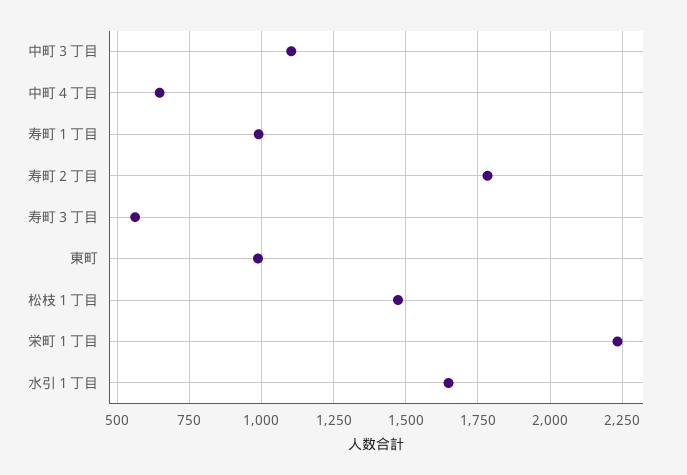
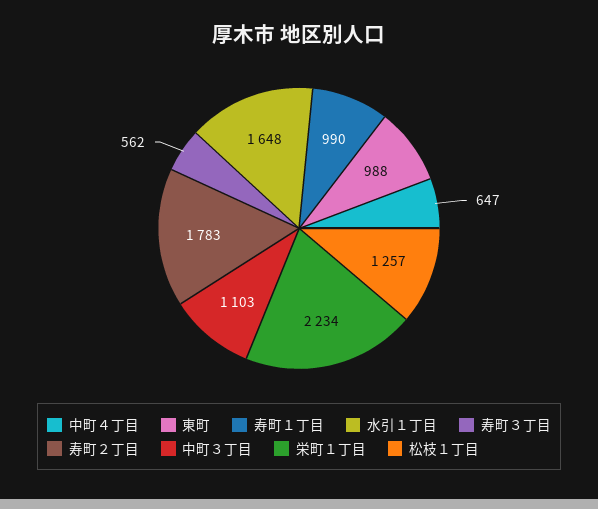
  {
    "中町３丁目": 1103,
    "中町４丁目": 647,
    "寿町１丁目": 990,
    "寿町２丁目": 1783,
    "寿町３丁目": 562,
    "東町": 988,
-   "松枝１丁目": 1475,
+   "松枝１丁目": 1257,
    "栄町１丁目": 2234,
    "水引１丁目": 1648
  }

